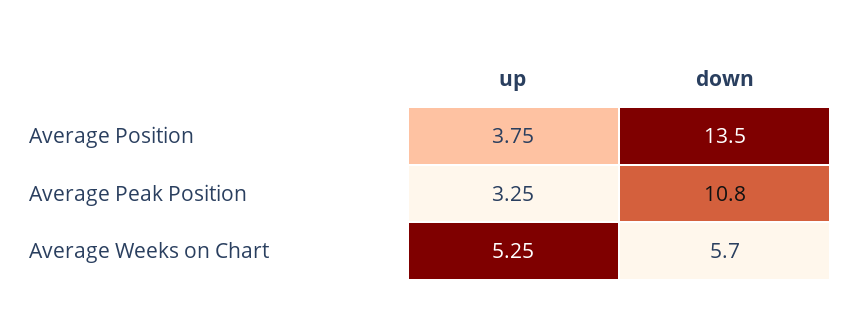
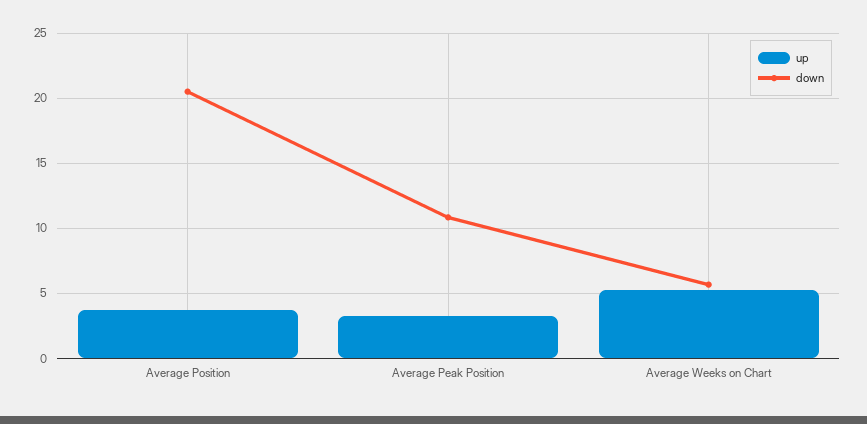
  {
    "up": {
      "Average Position": 3.75,
      "Average Peak Position": 3.25,
      "Average Weeks on Chart": 5.25
    },
    "down": {
-     "Average Position": 13.5,
+     "Average Position": 20.5,
      "Average Peak Position": 10.8,
      "Average Weeks on Chart": 5.7
    }
  }

